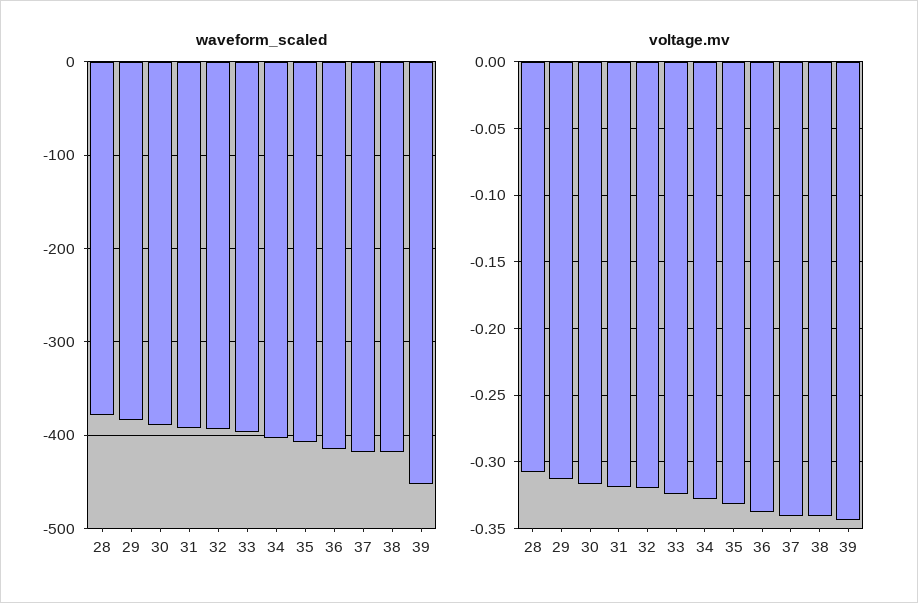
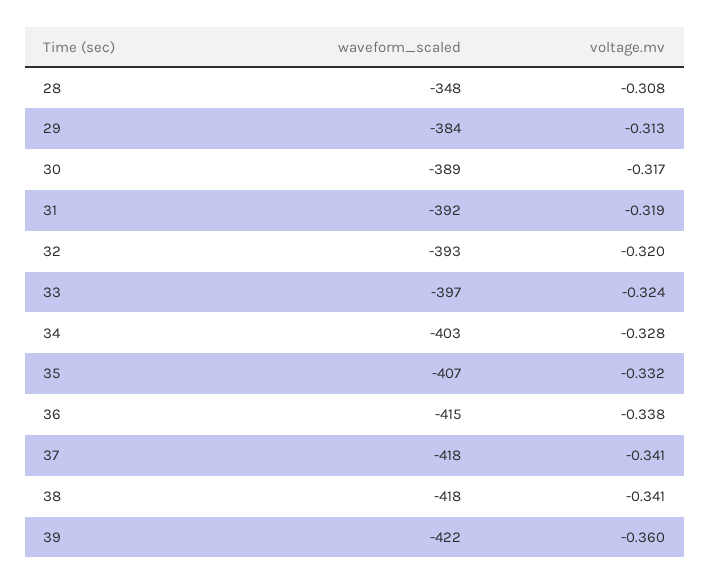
  {
    "waveform_scaled": {
-     "28": -380,
+     "28": -348,
      "29": -384,
      "30": -389,
      "31": -392,
      "32": -393,
      "33": -397,
      "34": -403,
      "35": -407,
      "36": -415,
      "37": -418,
      "38": -418,
-     "39": -450
+     "39": -422
    },
    "voltage.mv": {
      "28": -0.308,
      "29": -0.313,
      "30": -0.317,
      "31": -0.319,
      "32": -0.32,
      "33": -0.324,
      "34": -0.328,
      "35": -0.332,
      "36": -0.338,
      "37": -0.341,
      "38": -0.341,
-     "39": -0.345
+     "39": -0.36
    }
  }

